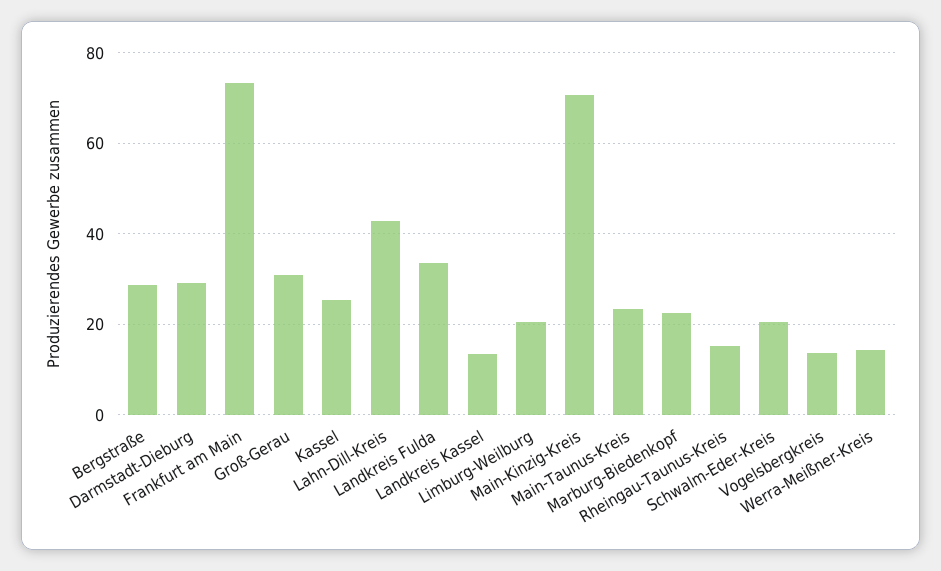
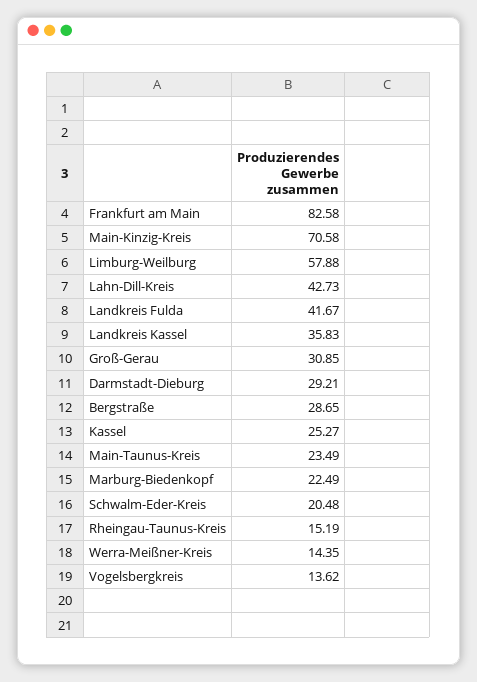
  {
    "Bergstraße": 28.65,
    "Darmstadt-Dieburg": 29.21,
-   "Frankfurt am Main": 74,
+   "Frankfurt am Main": 82.58,
    "Groß-Gerau": 30.85,
    "Kassel": 25.27,
    "Lahn-Dill-Kreis": 42.73,
-   "Landkreis Fulda": 34,
+   "Landkreis Fulda": 41.67,
-   "Landkreis Kassel": 14,
+   "Landkreis Kassel": 35.83,
-   "Limburg-Weilburg": 20,
+   "Limburg-Weilburg": 57.88,
    "Main-Kinzig-Kreis": 70.58,
    "Main-Taunus-Kreis": 23.49,
    "Marburg-Biedenkopf": 22.49,
    "Rheingau-Taunus-Kreis": 15.19,
    "Schwalm-Eder-Kreis": 20.48,
    "Vogelsbergkreis": 13.62,
    "Werra-Meißner-Kreis": 14.35
  }

